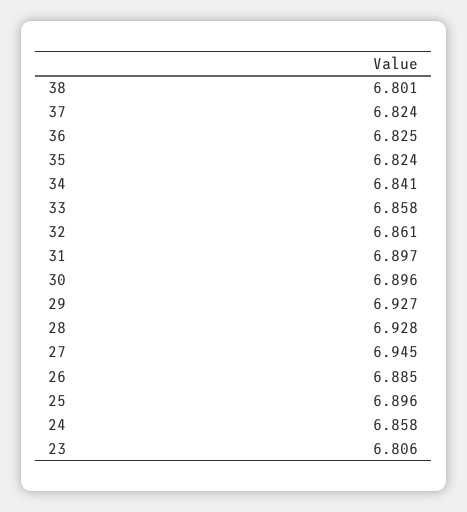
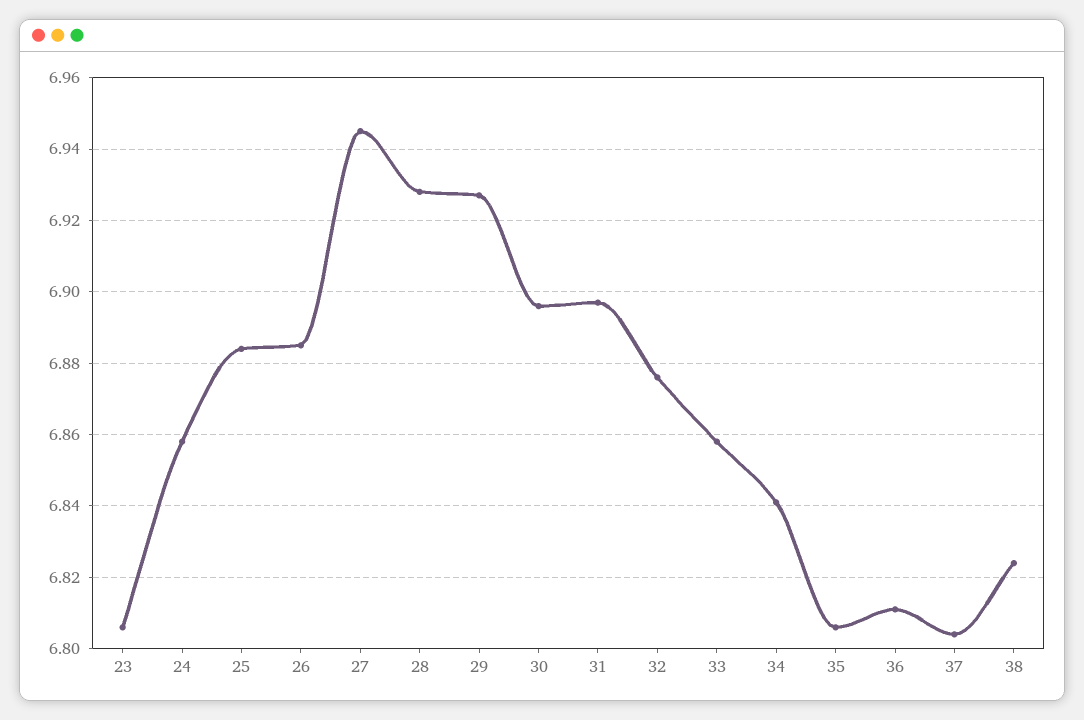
  {
-   "38": 6.801,
+   "38": 6.825,
-   "37": 6.824,
+   "37": 6.805,
-   "36": 6.825,
+   "36": 6.81,
-   "35": 6.824,
+   "35": 6.805,
    "34": 6.841,
    "33": 6.858,
-   "32": 6.861,
+   "32": 6.875,
    "31": 6.897,
    "30": 6.896,
    "29": 6.927,
    "28": 6.928,
    "27": 6.945,
    "26": 6.885,
-   "25": 6.896,
+   "25": 6.885,
    "24": 6.858,
    "23": 6.806
  }

